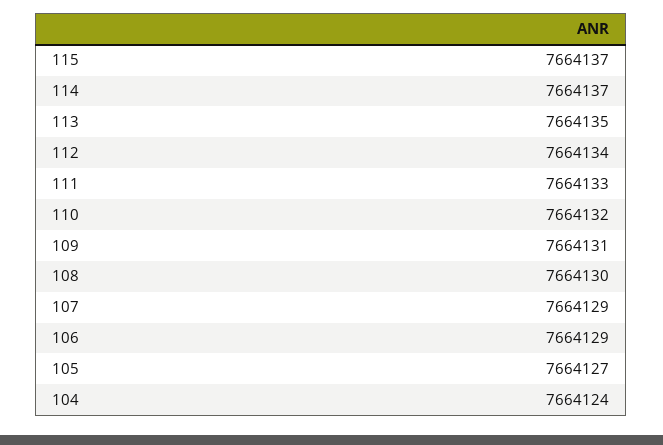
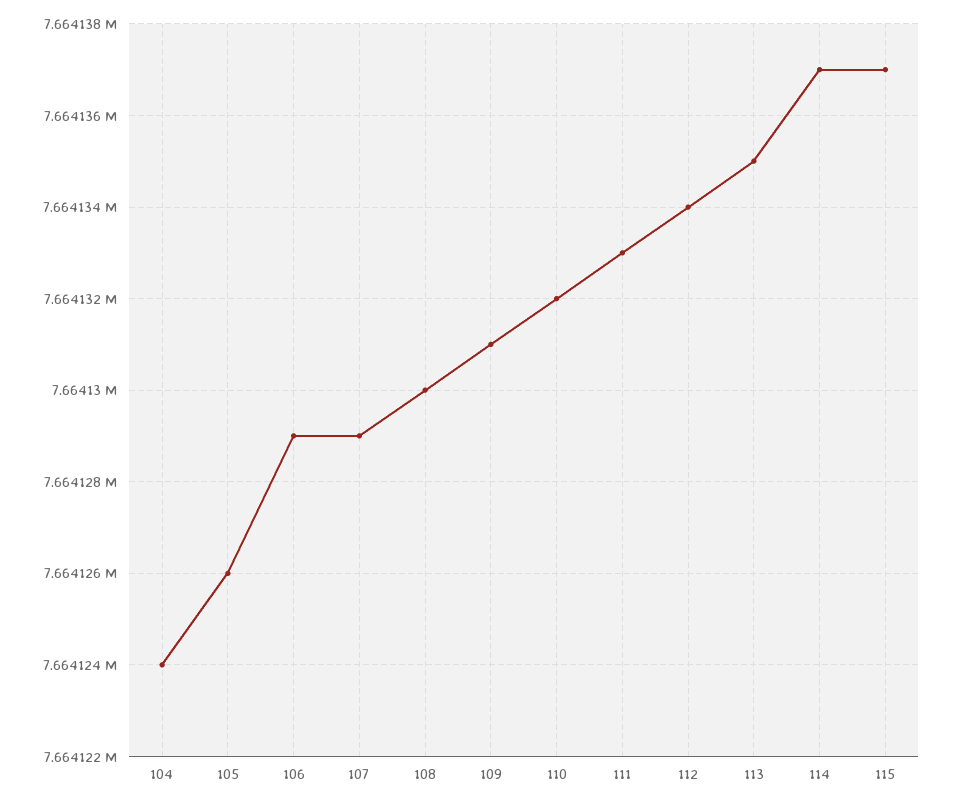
  {
    "115": 7664137,
    "114": 7664137,
    "113": 7664135,
    "112": 7664134,
    "111": 7664133,
    "110": 7664132,
    "109": 7664131,
    "108": 7664130,
    "107": 7664129,
    "106": 7664129,
-   "105": 7664127,
+   "105": 7664126,
    "104": 7664124
  }

